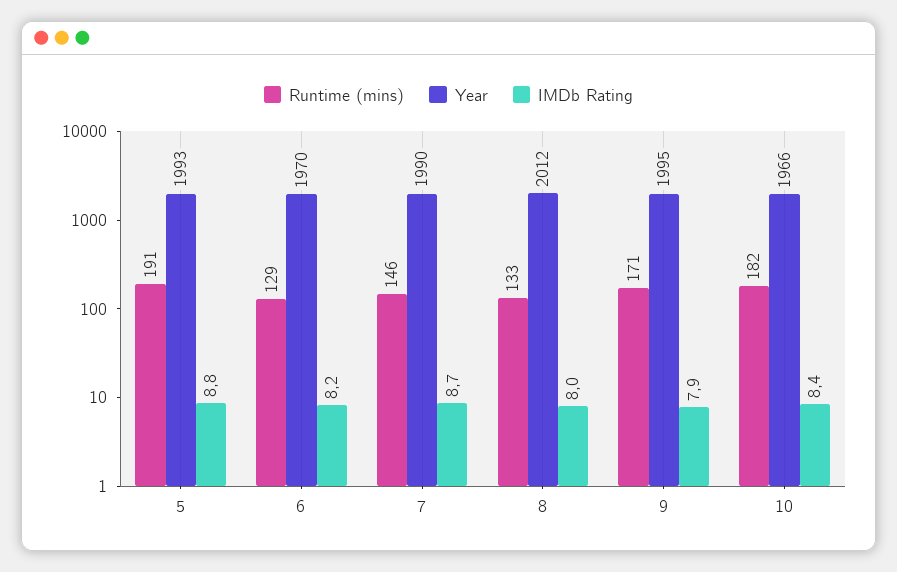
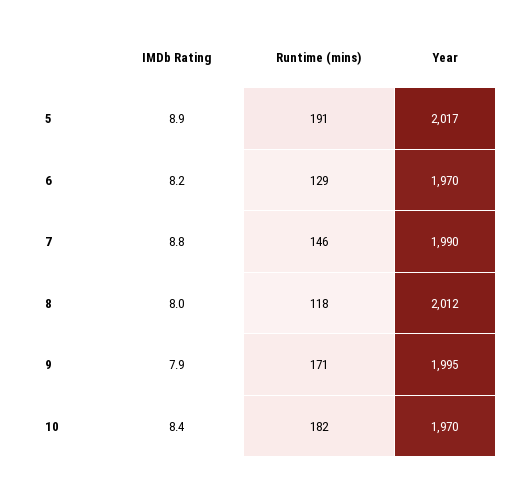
  {
    "Runtime (mins)": {
      "5": 191,
      "6": 129,
      "7": 146,
-     "8": 133,
+     "8": 118,
      "9": 171,
      "10": 182
    },
    "Year": {
-     "5": 1993,
+     "5": 2017,
      "6": 1970,
      "7": 1990,
      "8": 2012,
      "9": 1995,
-     "10": 1966
+     "10": 1970
    },
    "IMDb Rating": {
-     "5": 8.8,
+     "5": 8.9,
      "6": 8.2,
-     "7": 8.7,
+     "7": 8.8,
      "8": 8,
      "9": 7.9,
      "10": 8.4
    }
  }

